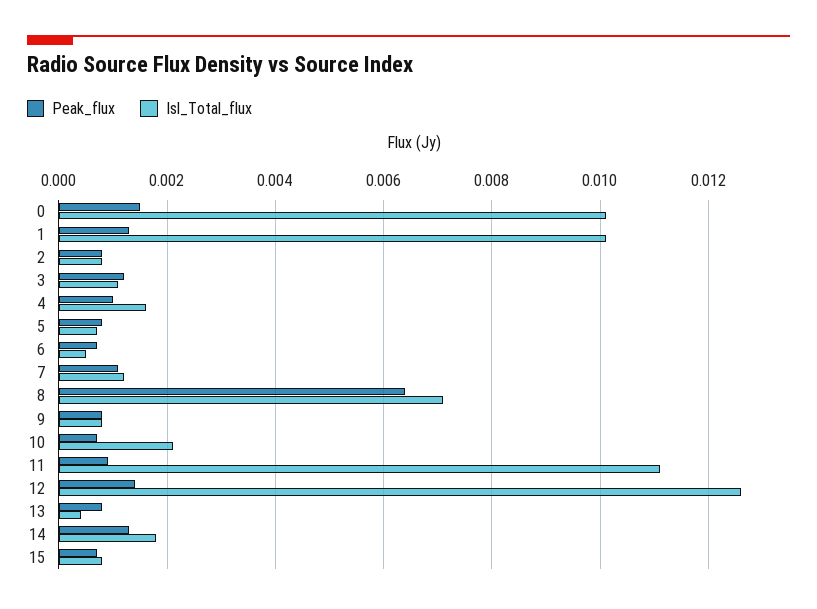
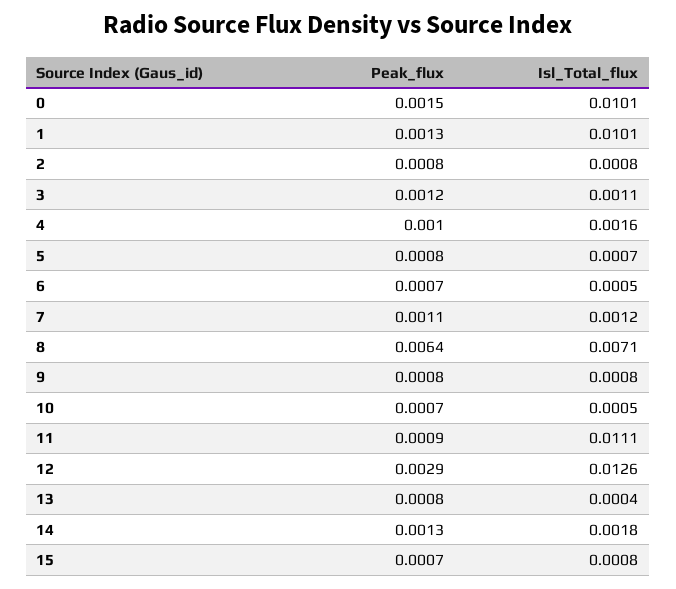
  {
    "Peak_flux": {
      "0": 0.0015,
      "1": 0.0013,
      "2": 0.0008,
      "3": 0.0012,
      "4": 0.001,
      "5": 0.0008,
      "6": 0.0007,
      "7": 0.0011,
      "8": 0.0064,
      "9": 0.0008,
      "10": 0.0007,
      "11": 0.0009,
-     "12": 0.0015,
+     "12": 0.0029,
      "13": 0.0008,
      "14": 0.0013,
      "15": 0.0007
    },
    "Isl_Total_flux": {
      "0": 0.0101,
      "1": 0.0101,
      "2": 0.0008,
      "3": 0.0011,
      "4": 0.0016,
      "5": 0.0007,
      "6": 0.0005,
      "7": 0.0012,
      "8": 0.0071,
      "9": 0.0008,
-     "10": 0.002,
+     "10": 0.0005,
      "11": 0.0111,
      "12": 0.0126,
      "13": 0.0004,
      "14": 0.0018,
      "15": 0.0008
    }
  }

